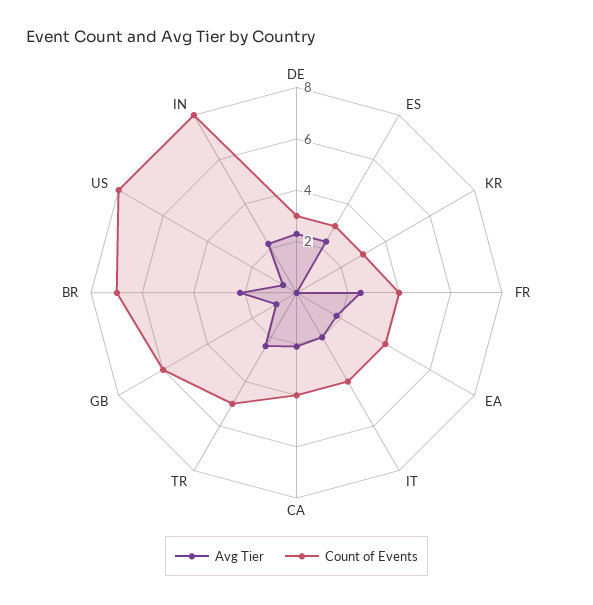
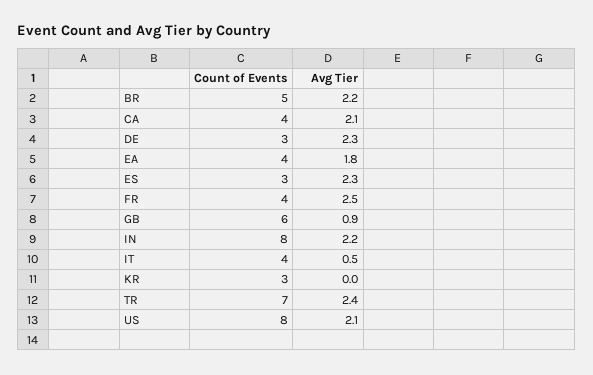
  {
    "Avg Tier": {
      "DE": 2.3,
      "ES": 2.3,
      "KR": 0,
      "FR": 2.5,
      "EA": 1.8,
-     "IT": 2,
+     "IT": 0.5,
      "CA": 2.1,
      "TR": 2.4,
      "GB": 0.9,
      "BR": 2.2,
-     "US": 0.5,
+     "US": 2.1,
      "IN": 2.2
    },
    "Count of Events": {
      "DE": 3,
      "ES": 3,
      "KR": 3,
      "FR": 4,
      "EA": 4,
      "IT": 4,
      "CA": 4,
-     "TR": 5,
+     "TR": 7,
      "GB": 6,
-     "BR": 7,
+     "BR": 5,
      "US": 8,
      "IN": 8
    }
  }

